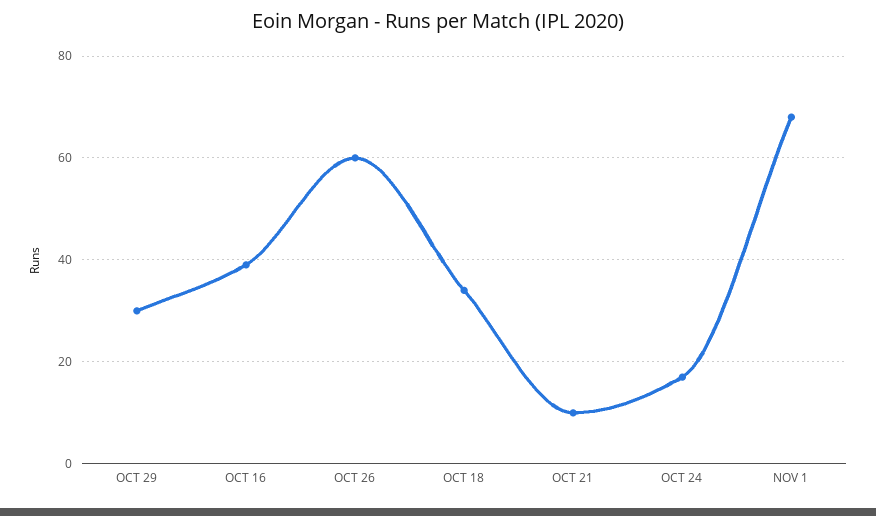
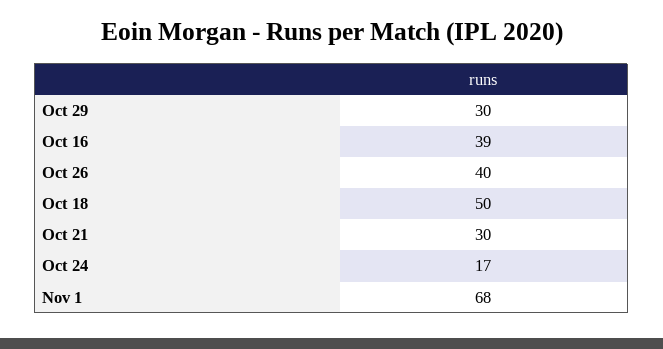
  {
    "OCT 29": 30,
    "OCT 16": 39,
-   "OCT 26": 60,
+   "OCT 26": 40,
-   "OCT 18": 35,
+   "OCT 18": 50,
-   "OCT 21": 10,
+   "OCT 21": 30,
    "OCT 24": 17,
    "NOV 1": 68
  }

